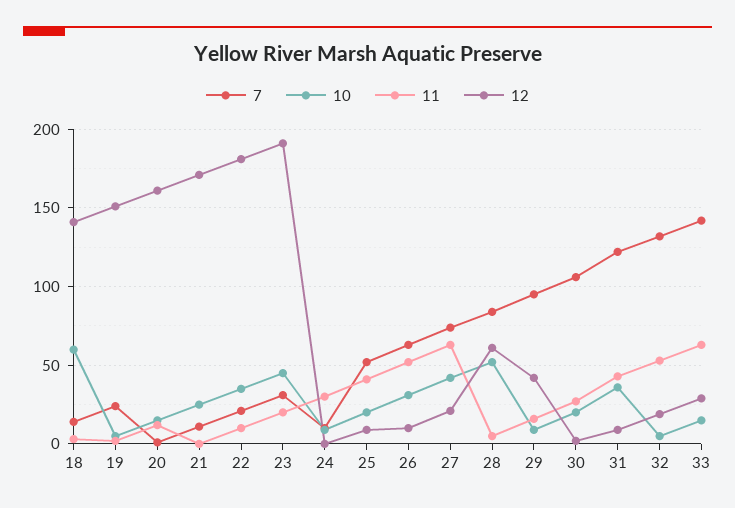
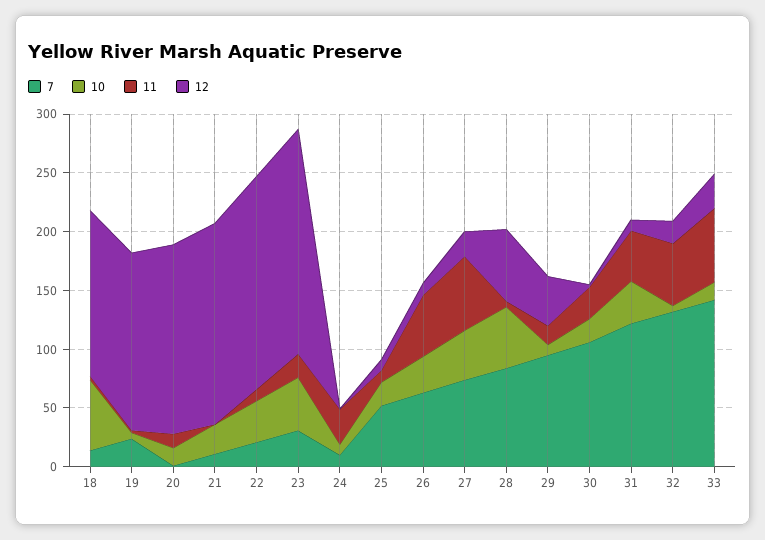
  {
    "7": {
      "18": 15,
      "19": 25,
      "20": 0,
      "21": 10,
      "22": 20,
      "23": 30,
      "24": 10,
      "25": 50,
      "26": 65,
      "27": 75,
      "28": 85,
      "29": 95,
      "30": 105,
      "31": 120,
      "32": 130,
      "33": 140
    },
    "10": {
      "18": 60,
      "19": 5,
      "20": 15,
      "21": 25,
      "22": 35,
      "23": 45,
      "24": 10,
      "25": 20,
      "26": 30,
      "27": 40,
      "28": 50,
      "29": 10,
      "30": 20,
      "31": 35,
      "32": 5,
      "33": 15
    },
    "11": {
      "18": 5,
      "19": 0,
      "20": 10,
      "21": 0,
      "22": 10,
      "23": 20,
      "24": 30,
-     "25": 40,
+     "25": 10,
      "26": 50,
      "27": 65,
      "28": 5,
      "29": 15,
      "30": 25,
      "31": 45,
      "32": 55,
      "33": 65
    },
    "12": {
      "18": 140,
      "19": 150,
      "20": 160,
      "21": 170,
      "22": 180,
      "23": 190,
      "24": 0,
      "25": 10,
      "26": 10,
      "27": 20,
      "28": 60,
      "29": 40,
      "30": 0,
      "31": 10,
      "32": 20,
      "33": 30
    }
  }

